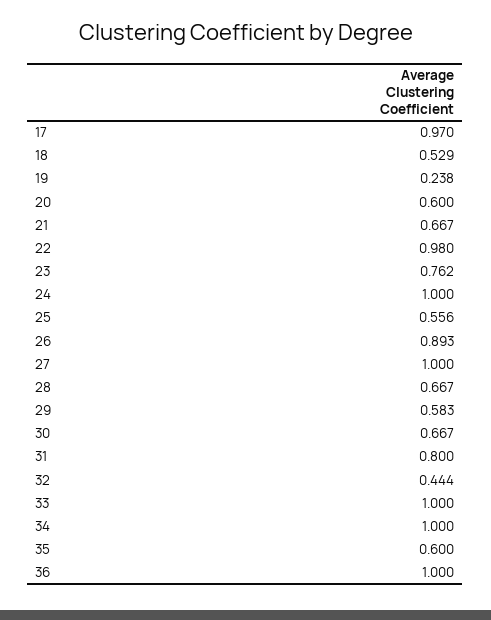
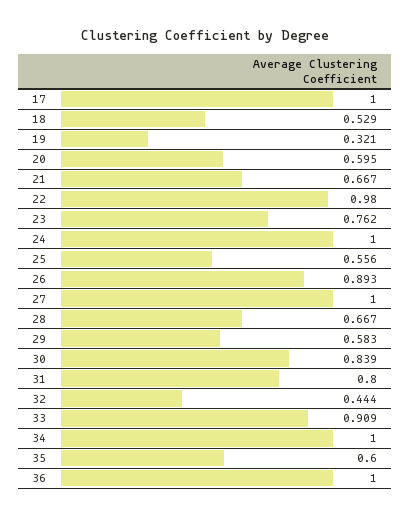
  {
-   "17": 0.97,
+   "17": 1,
    "18": 0.529,
-   "19": 0.238,
+   "19": 0.321,
-   "20": 0.6,
+   "20": 0.595,
    "21": 0.667,
    "22": 0.98,
    "23": 0.762,
    "24": 1,
    "25": 0.556,
    "26": 0.893,
    "27": 1,
    "28": 0.667,
    "29": 0.583,
-   "30": 0.667,
+   "30": 0.839,
    "31": 0.8,
    "32": 0.444,
-   "33": 1,
+   "33": 0.909,
    "34": 1,
    "35": 0.6,
    "36": 1
  }

